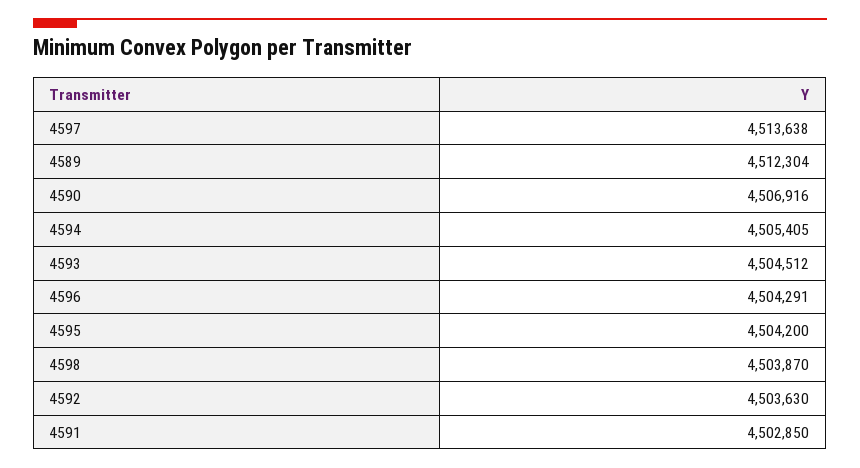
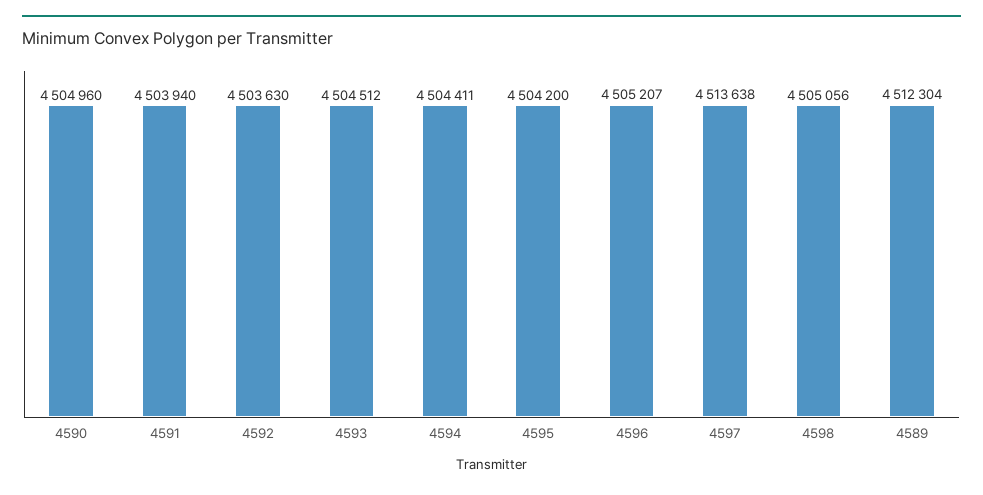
  {
    "4597": 4513638,
    "4589": 4512304,
-   "4590": 4506916,
+   "4590": 4504960,
-   "4594": 4505405,
+   "4594": 4504411,
    "4593": 4504512,
-   "4596": 4504291,
+   "4596": 4505207,
    "4595": 4504200,
-   "4598": 4503870,
+   "4598": 4505056,
    "4592": 4503630,
-   "4591": 4502850
+   "4591": 4503940
  }

